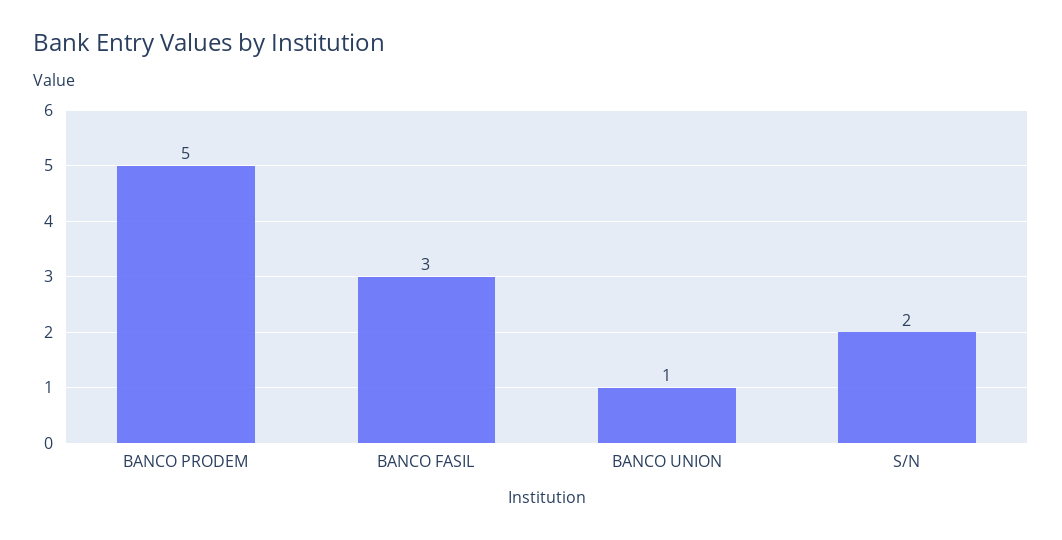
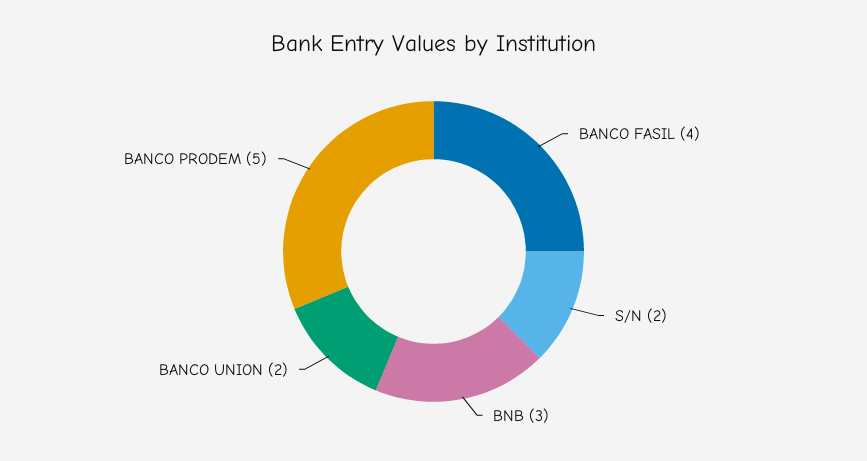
  {
    "BANCO PRODEM": 5,
-   "BANCO FASIL": 3,
+   "BANCO FASIL": 4,
-   "BANCO UNION": 1,
+   "BANCO UNION": 2,
-   "S/N": 2
+   "S/N": 2,
+   "BNB": 3
  }

